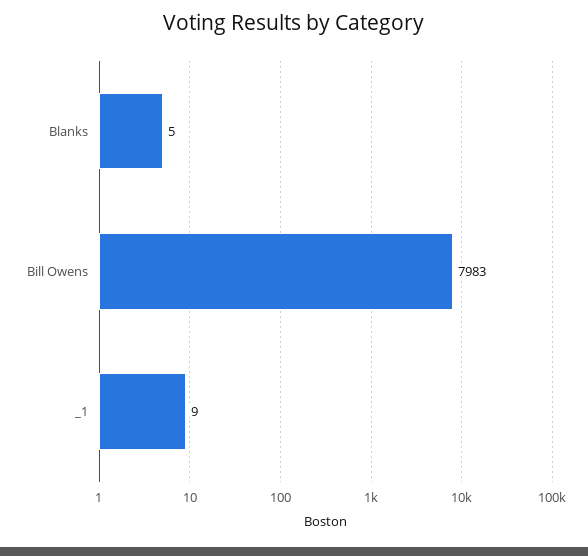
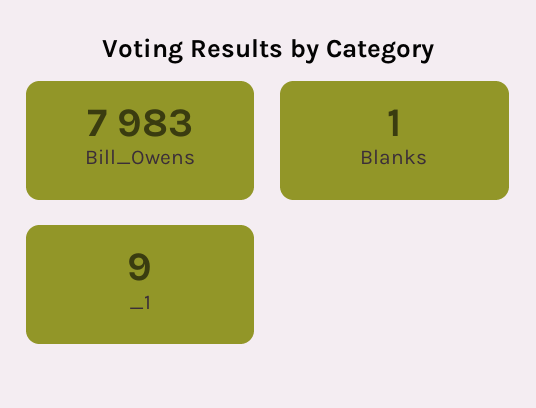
  {
-   "Blanks": 5,
+   "Blanks": 1,
    "Bill Owens": 7983,
    "_1": 9
  }

